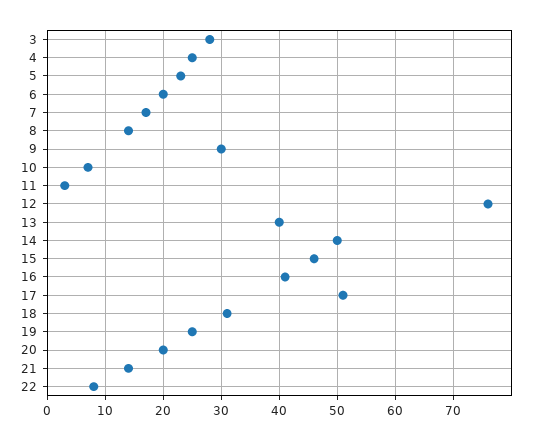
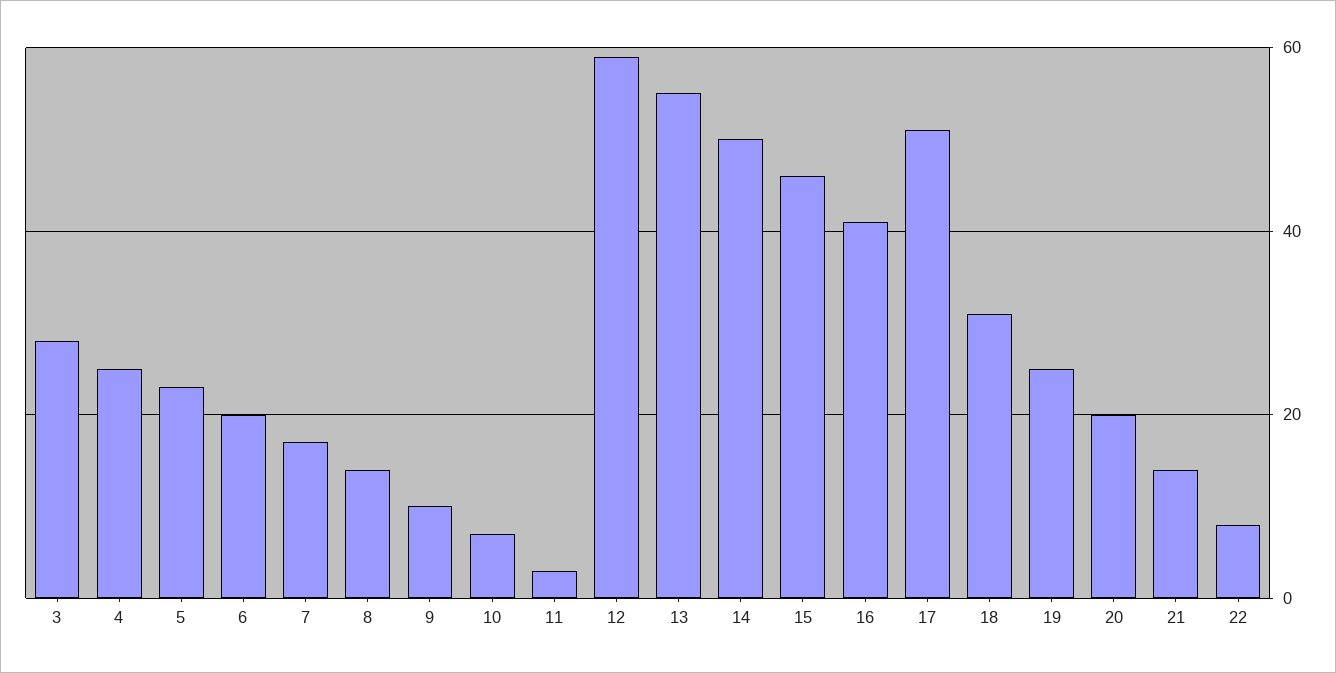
  {
    "3": 30,
    "4": 25,
    "5": 25,
    "6": 20,
    "7": 15,
    "8": 15,
-   "9": 30,
+   "9": 10,
    "10": 5,
    "11": 5,
-   "12": 75,
+   "12": 60,
-   "13": 40,
+   "13": 55,
    "14": 50,
    "15": 45,
    "16": 40,
    "17": 50,
    "18": 30,
    "19": 25,
    "20": 20,
    "21": 15,
    "22": 10
  }

